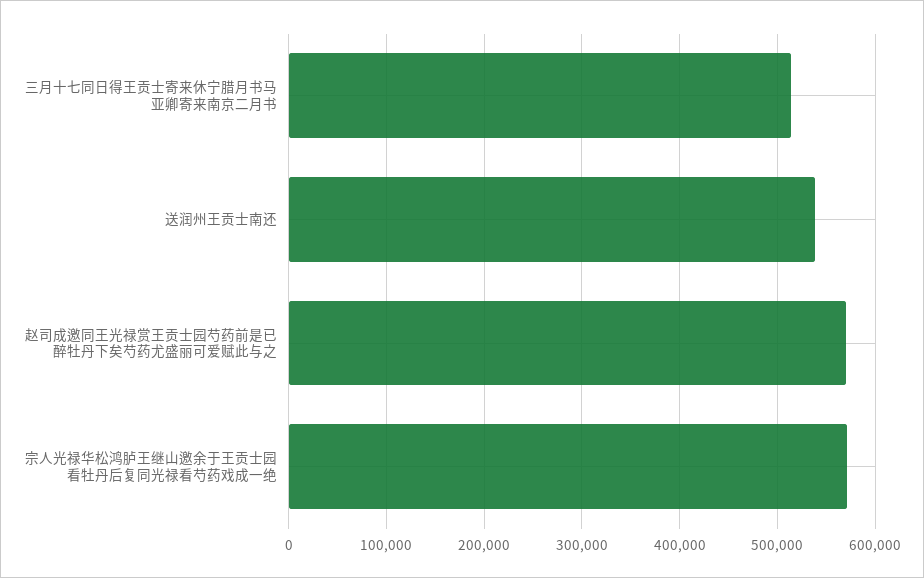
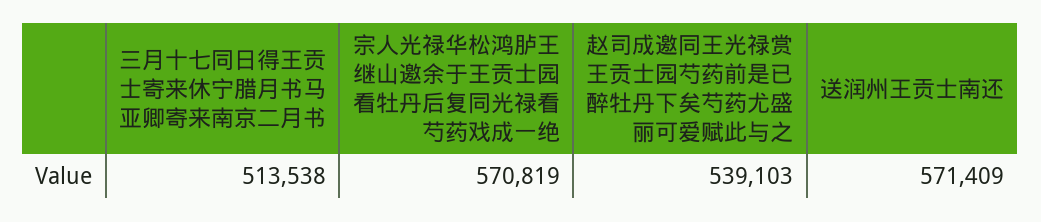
  {
    "三月十七同日得王贡士寄来休宁腊月书马亚卿寄来南京二月书": 513538,
-   "送润州王贡士南还": 540000,
+   "送润州王贡士南还": 571409,
-   "赵司成邀同王光禄赏王贡士园芍药前是已醉牡丹下矣芍药尤盛丽可爱赋此与之": 570000,
+   "赵司成邀同王光禄赏王贡士园芍药前是已醉牡丹下矣芍药尤盛丽可爱赋此与之": 539103,
    "宗人光禄华松鸿胪王继山邀余于王贡士园看牡丹后复同光禄看芍药戏成一绝": 570819
  }

